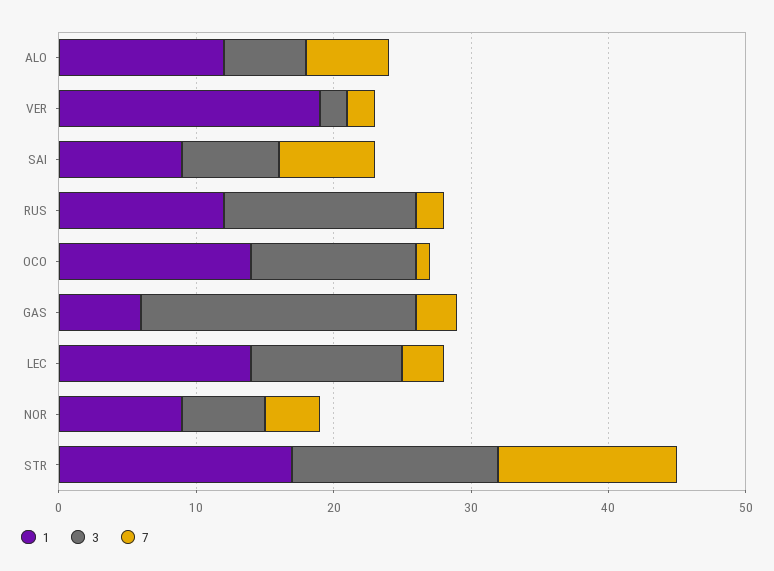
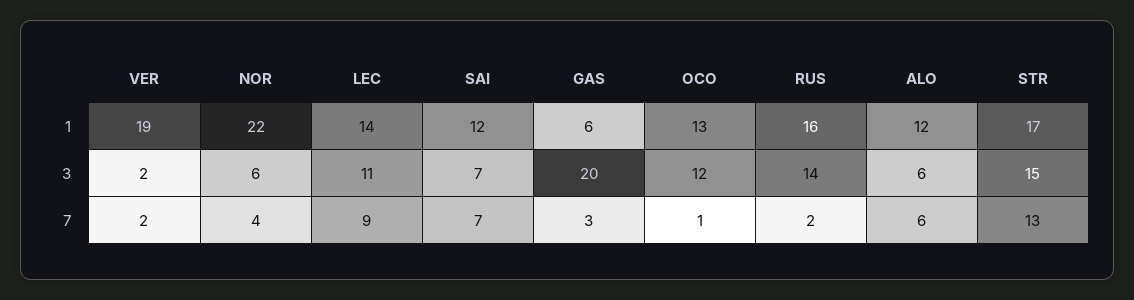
  {
    "1": {
      "ALO": 12,
      "VER": 19,
-     "SAI": 9,
+     "SAI": 12,
-     "RUS": 12,
+     "RUS": 16,
-     "OCO": 14,
+     "OCO": 13,
      "GAS": 6,
      "LEC": 14,
-     "NOR": 9,
+     "NOR": 22,
      "STR": 17
    },
    "3": {
      "ALO": 6,
      "VER": 2,
      "SAI": 7,
      "RUS": 14,
      "OCO": 12,
      "GAS": 20,
      "LEC": 11,
      "NOR": 6,
      "STR": 15
    },
    "7": {
      "ALO": 6,
      "VER": 2,
      "SAI": 7,
      "RUS": 2,
      "OCO": 1,
      "GAS": 3,
-     "LEC": 3,
+     "LEC": 9,
      "NOR": 4,
      "STR": 13
    }
  }

